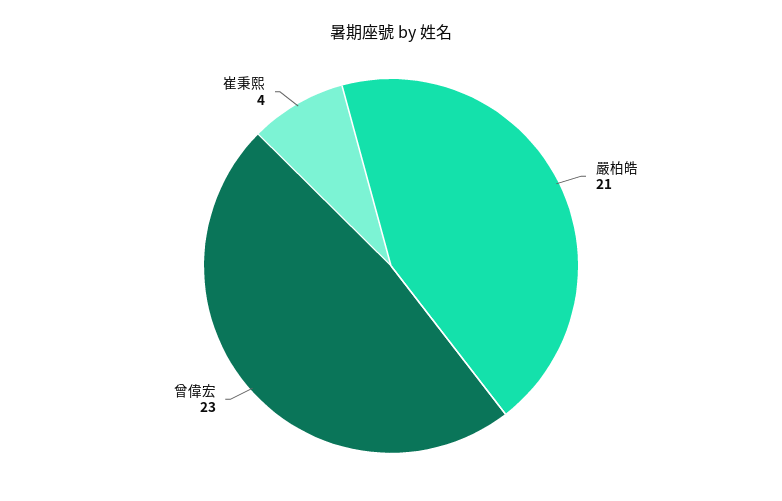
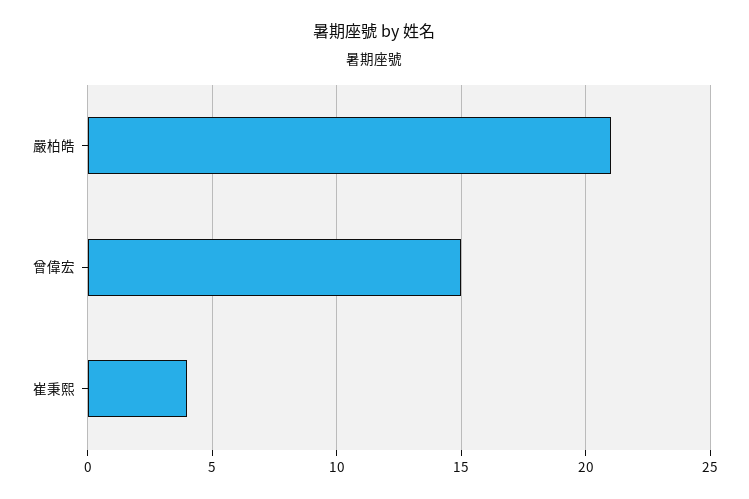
  {
    "嚴柏皓": 21,
-   "曾偉宏": 23,
+   "曾偉宏": 15,
    "崔秉熙": 4
  }

